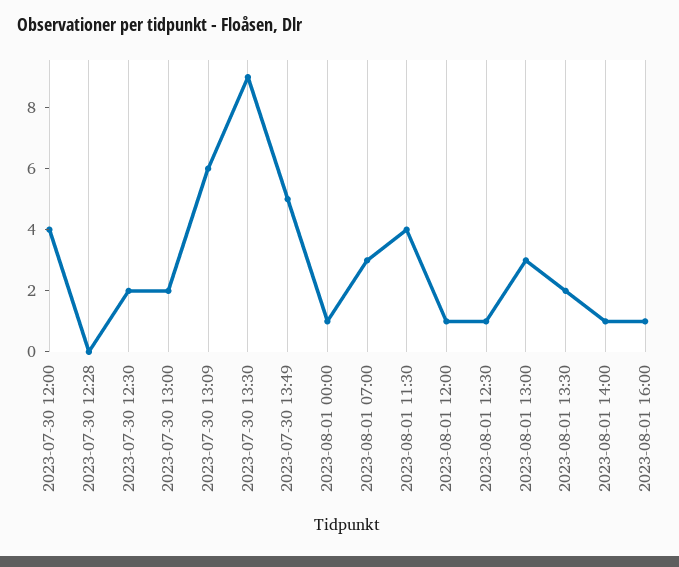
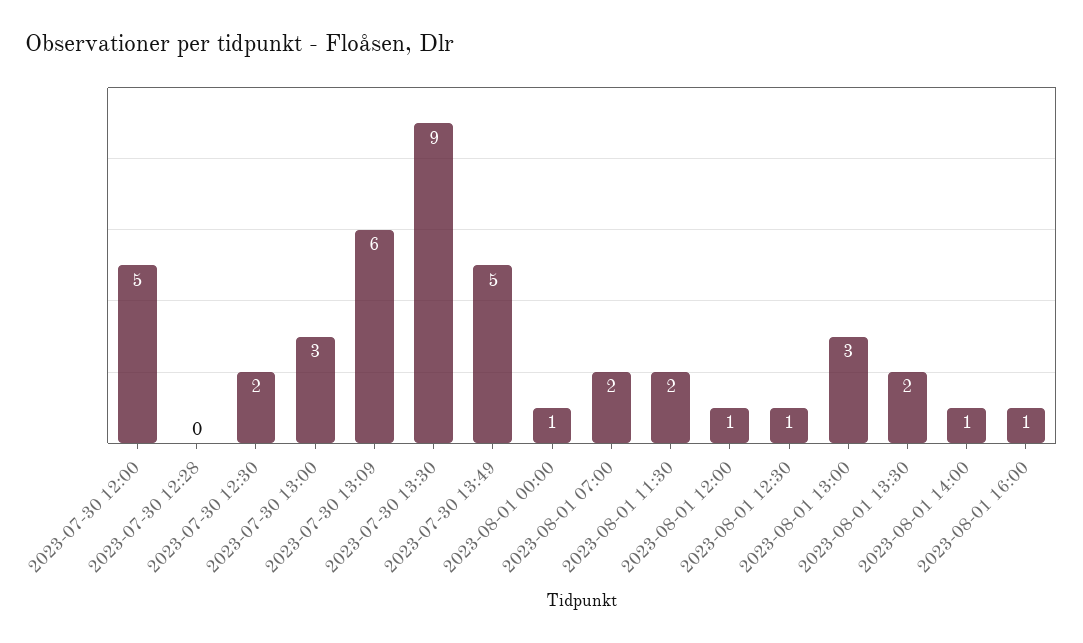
  {
-   "2023-07-30 12:00": 4,
+   "2023-07-30 12:00": 5,
    "2023-07-30 12:28": 0,
    "2023-07-30 12:30": 2,
-   "2023-07-30 13:00": 2,
+   "2023-07-30 13:00": 3,
    "2023-07-30 13:09": 6,
    "2023-07-30 13:30": 9,
    "2023-07-30 13:49": 5,
    "2023-08-01 00:00": 1,
-   "2023-08-01 07:00": 3,
+   "2023-08-01 07:00": 2,
-   "2023-08-01 11:30": 4,
+   "2023-08-01 11:30": 2,
    "2023-08-01 12:00": 1,
    "2023-08-01 12:30": 1,
    "2023-08-01 13:00": 3,
    "2023-08-01 13:30": 2,
    "2023-08-01 14:00": 1,
    "2023-08-01 16:00": 1
  }

